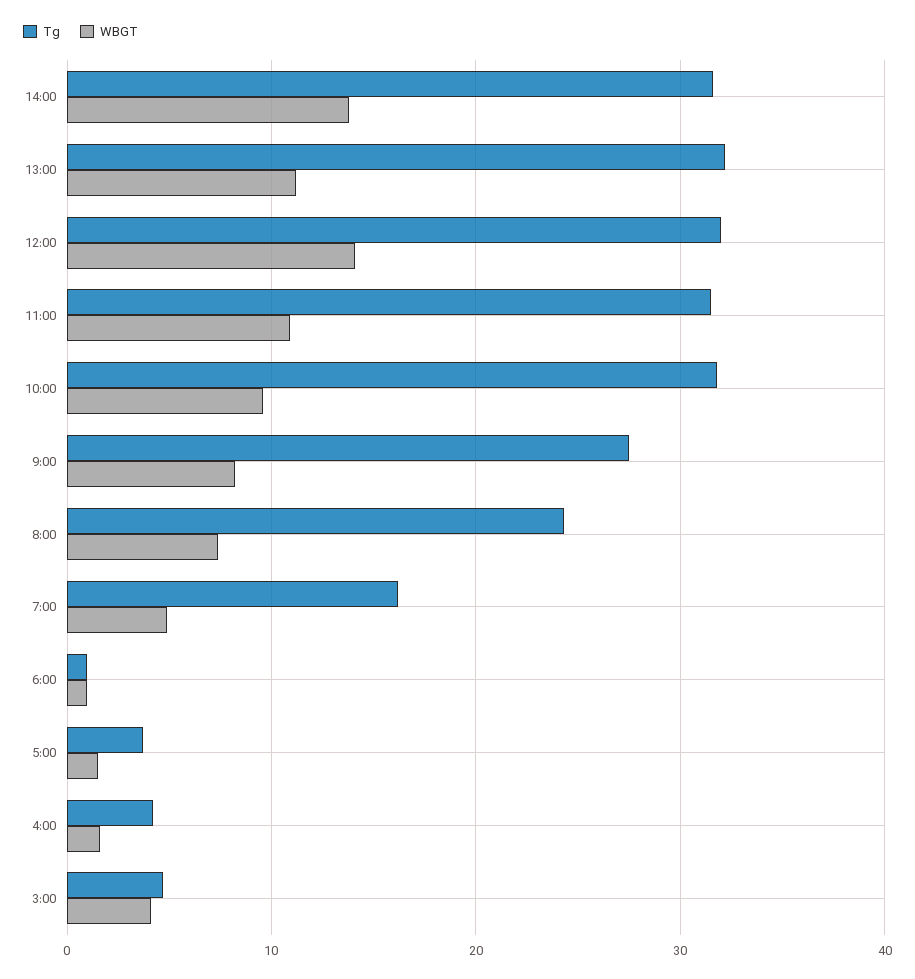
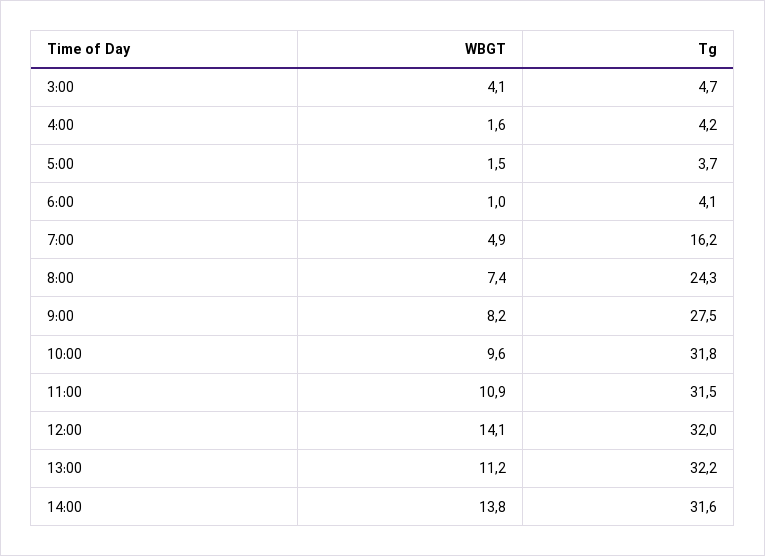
  {
    "Tg": {
      "14:00": 31.6,
      "13:00": 32.2,
      "12:00": 32,
      "11:00": 31.5,
      "10:00": 31.8,
      "9:00": 27.5,
      "8:00": 24.3,
      "7:00": 16.2,
-     "6:00": 1,
+     "6:00": 4.1,
      "5:00": 3.7,
      "4:00": 4.2,
      "3:00": 4.7
    },
    "WBGT": {
      "14:00": 13.8,
      "13:00": 11.2,
      "12:00": 14.1,
      "11:00": 10.9,
      "10:00": 9.6,
      "9:00": 8.2,
      "8:00": 7.4,
      "7:00": 4.9,
      "6:00": 1,
      "5:00": 1.5,
      "4:00": 1.6,
      "3:00": 4.1
    }
  }

